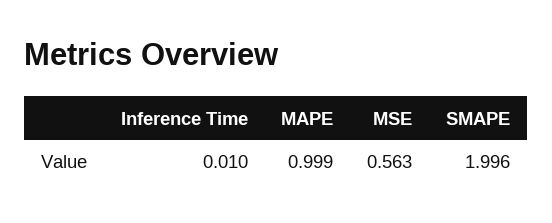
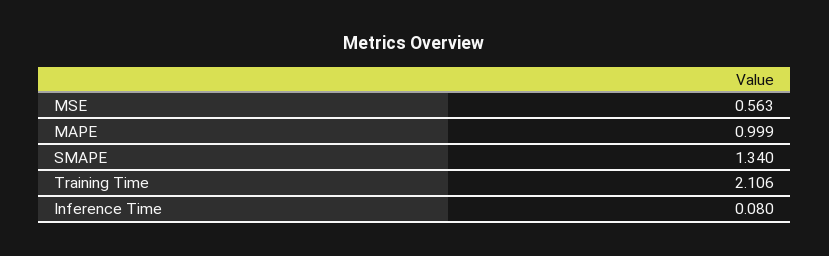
  {
-   "Inference Time": 0.01,
+   "Inference Time": 0.08,
    "MAPE": 0.999,
    "MSE": 0.563,
-   "SMAPE": 1.996
+   "SMAPE": 1.34,
+   "Training Time": 2.106
  }

